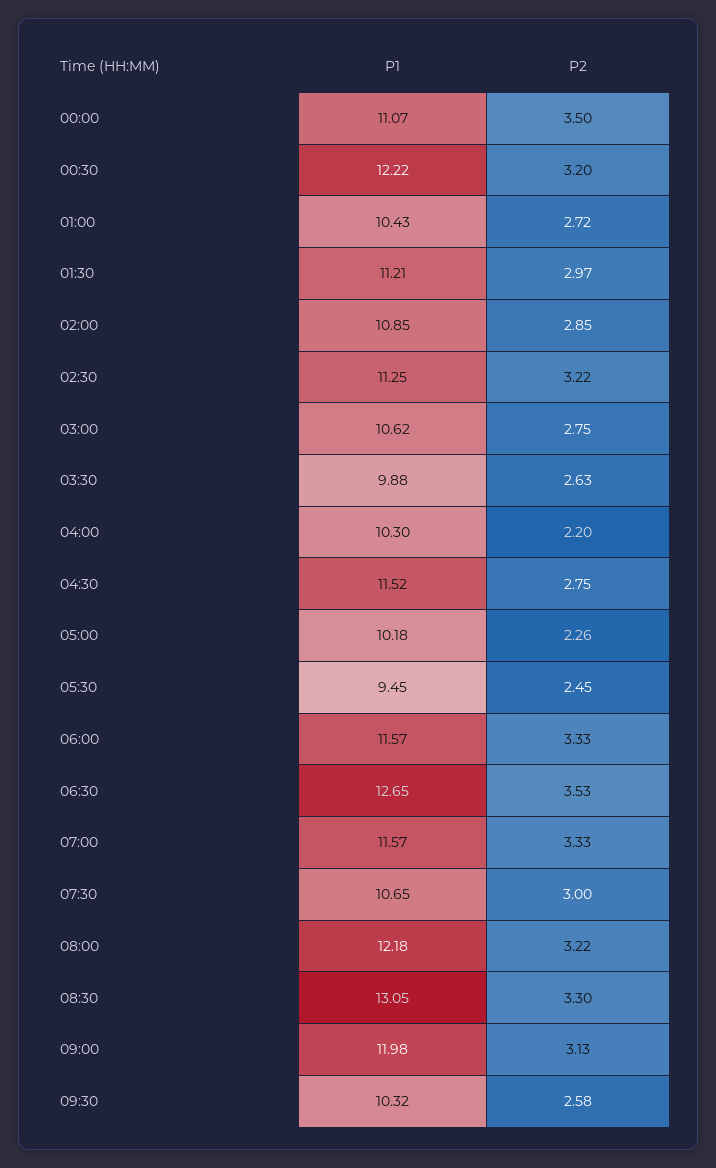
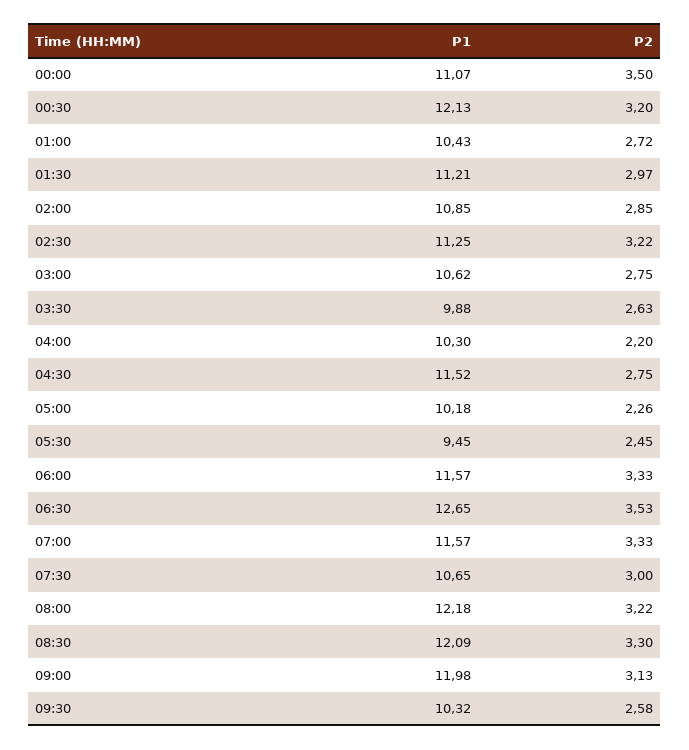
  {
    "P1": {
      "00:00": 11.07,
-     "00:30": 12.22,
+     "00:30": 12.13,
      "01:00": 10.43,
      "01:30": 11.21,
      "02:00": 10.85,
      "02:30": 11.25,
      "03:00": 10.62,
      "03:30": 9.88,
      "04:00": 10.3,
      "04:30": 11.52,
      "05:00": 10.18,
      "05:30": 9.45,
      "06:00": 11.57,
      "06:30": 12.65,
      "07:00": 11.57,
      "07:30": 10.65,
      "08:00": 12.18,
-     "08:30": 13.05,
+     "08:30": 12.09,
      "09:00": 11.98,
      "09:30": 10.32
    },
    "P2": {
      "00:00": 3.5,
      "00:30": 3.2,
      "01:00": 2.72,
      "01:30": 2.97,
      "02:00": 2.85,
      "02:30": 3.22,
      "03:00": 2.75,
      "03:30": 2.63,
      "04:00": 2.2,
      "04:30": 2.75,
      "05:00": 2.26,
      "05:30": 2.45,
      "06:00": 3.33,
      "06:30": 3.53,
      "07:00": 3.33,
      "07:30": 3,
      "08:00": 3.22,
      "08:30": 3.3,
      "09:00": 3.13,
      "09:30": 2.58
    }
  }

